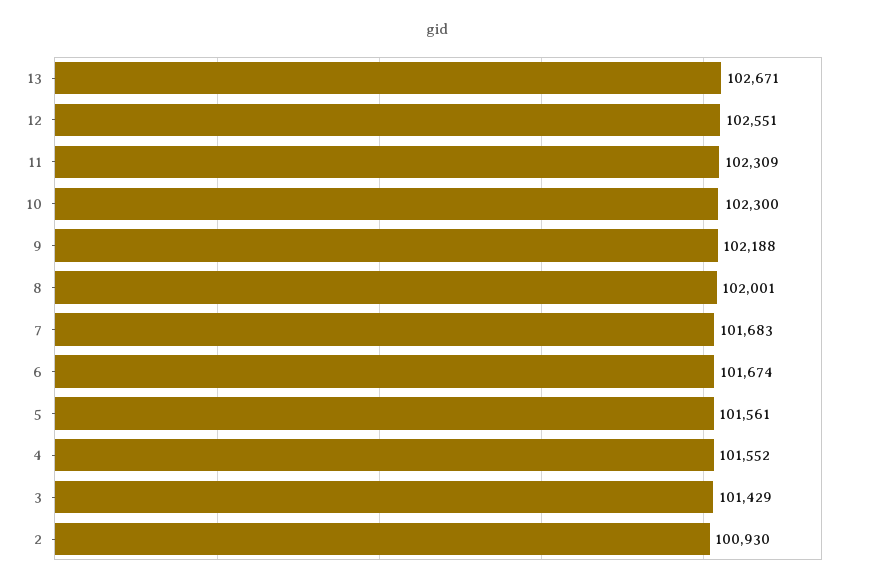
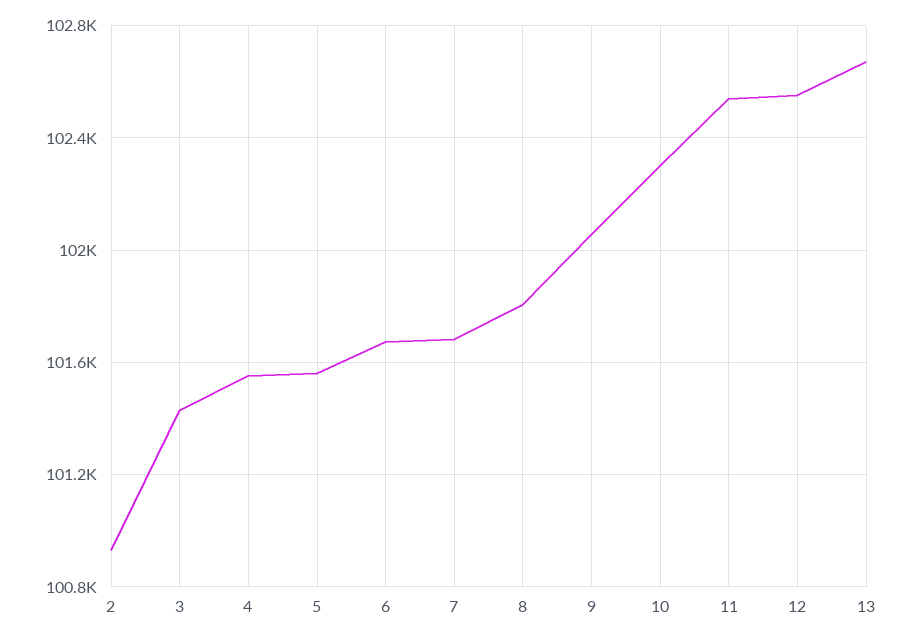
  {
    "13": 102671,
    "12": 102551,
-   "11": 102309,
+   "11": 102550,
    "10": 102300,
-   "9": 102188,
+   "9": 102050,
-   "8": 102001,
+   "8": 101800,
    "7": 101683,
    "6": 101674,
    "5": 101561,
    "4": 101552,
    "3": 101429,
    "2": 100930
  }

